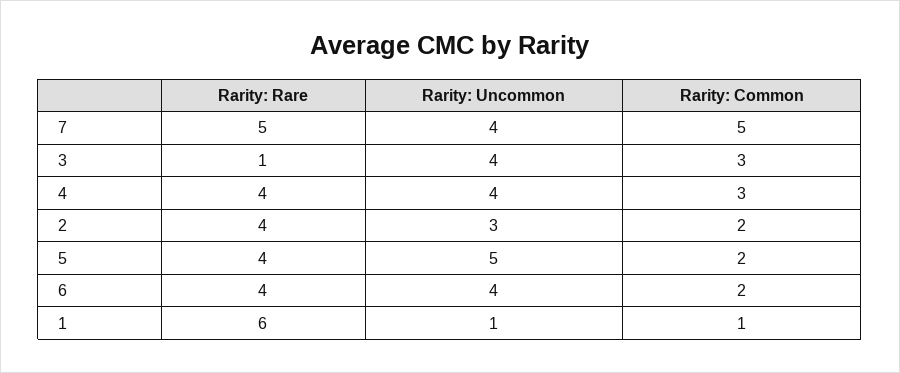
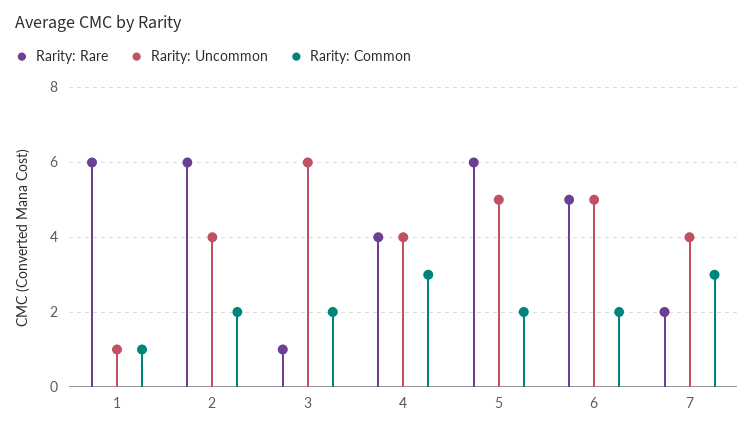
  {
    "Rarity: Rare": {
-     "7": 5,
+     "7": 2,
      "3": 1,
      "4": 4,
-     "2": 4,
+     "2": 6,
-     "5": 4,
+     "5": 6,
-     "6": 4,
+     "6": 5,
      "1": 6
    },
    "Rarity: Uncommon": {
      "7": 4,
-     "3": 4,
+     "3": 6,
      "4": 4,
-     "2": 3,
+     "2": 4,
      "5": 5,
-     "6": 4,
+     "6": 5,
      "1": 1
    },
    "Rarity: Common": {
-     "7": 5,
+     "7": 3,
-     "3": 3,
+     "3": 2,
      "4": 3,
      "2": 2,
      "5": 2,
      "6": 2,
      "1": 1
    }
  }

